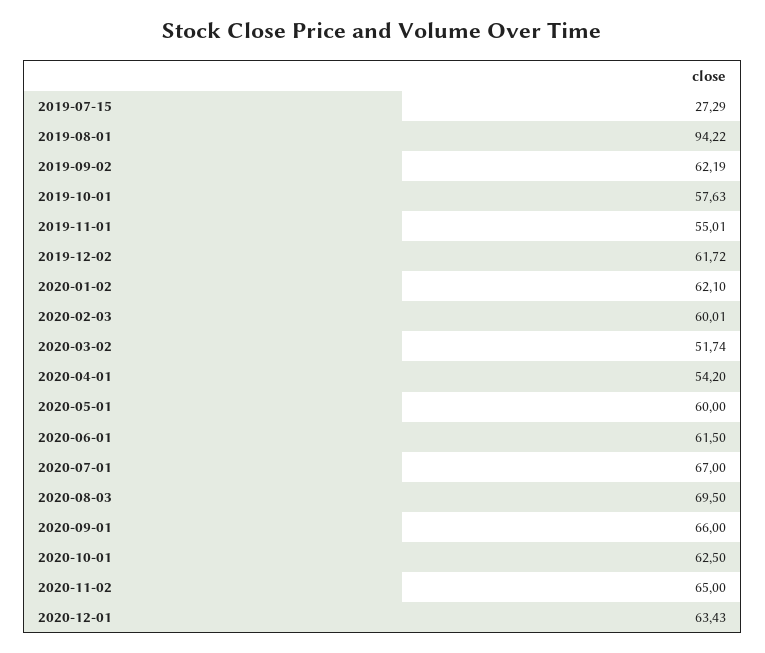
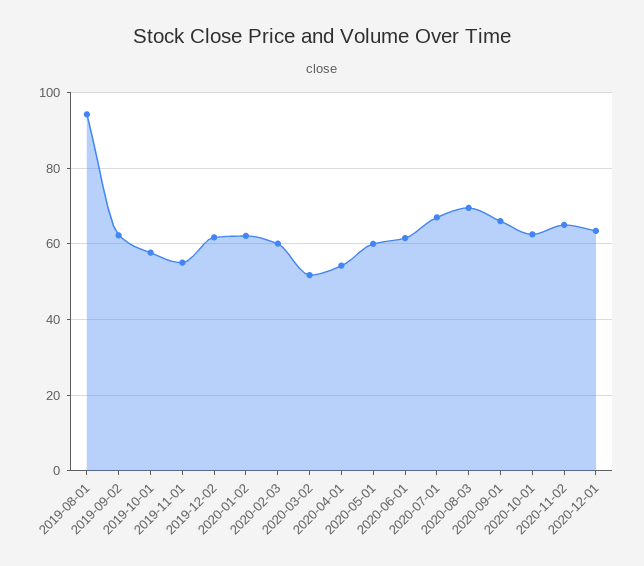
  {
-   "2019-07-15": 27.29,
    "2019-08-01": 94.22,
    "2019-09-02": 62.19,
    "2019-10-01": 57.63,
    "2019-11-01": 55.01,
    "2019-12-02": 61.72,
    "2020-01-02": 62.1,
    "2020-02-03": 60.01,
    "2020-03-02": 51.74,
    "2020-04-01": 54.2,
    "2020-05-01": 60,
    "2020-06-01": 61.5,
    "2020-07-01": 67,
    "2020-08-03": 69.5,
    "2020-09-01": 66,
    "2020-10-01": 62.5,
    "2020-11-02": 65,
    "2020-12-01": 63.43
  }

